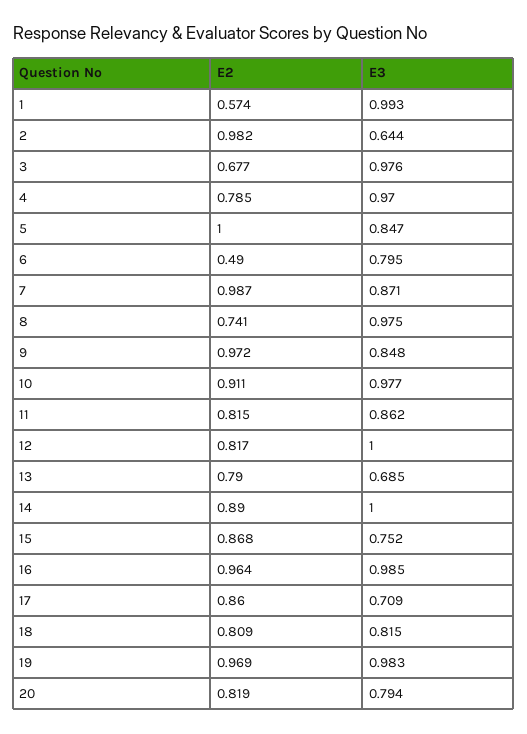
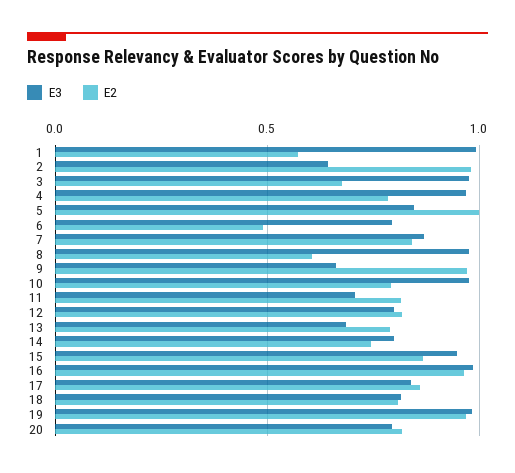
  {
    "E2": {
      "1": 0.574,
      "2": 0.982,
      "3": 0.677,
      "4": 0.785,
      "5": 1,
      "6": 0.49,
-     "7": 0.987,
+     "7": 0.85,
-     "8": 0.741,
+     "8": 0.6,
      "9": 0.972,
-     "10": 0.911,
+     "10": 0.8,
      "11": 0.815,
      "12": 0.817,
      "13": 0.79,
-     "14": 0.89,
+     "14": 0.75,
      "15": 0.868,
      "16": 0.964,
      "17": 0.86,
      "18": 0.809,
      "19": 0.969,
      "20": 0.819
    },
    "E3": {
      "1": 0.993,
      "2": 0.644,
      "3": 0.976,
      "4": 0.97,
      "5": 0.847,
      "6": 0.795,
      "7": 0.871,
      "8": 0.975,
-     "9": 0.848,
+     "9": 0.65,
      "10": 0.977,
-     "11": 0.862,
+     "11": 0.7,
-     "12": 1,
+     "12": 0.8,
      "13": 0.685,
-     "14": 1,
+     "14": 0.8,
-     "15": 0.752,
+     "15": 0.95,
      "16": 0.985,
-     "17": 0.709,
+     "17": 0.85,
      "18": 0.815,
      "19": 0.983,
      "20": 0.794
    }
  }

